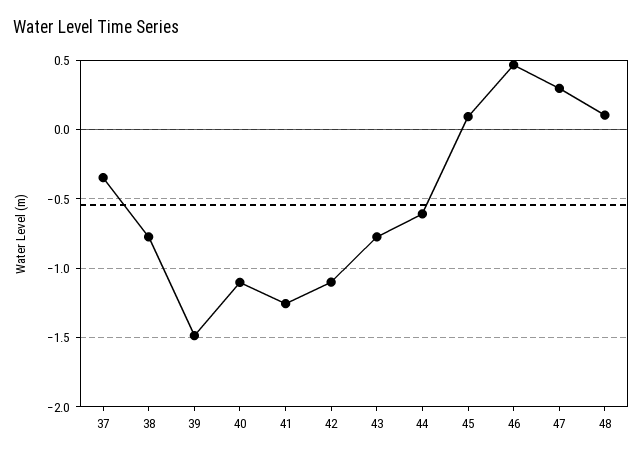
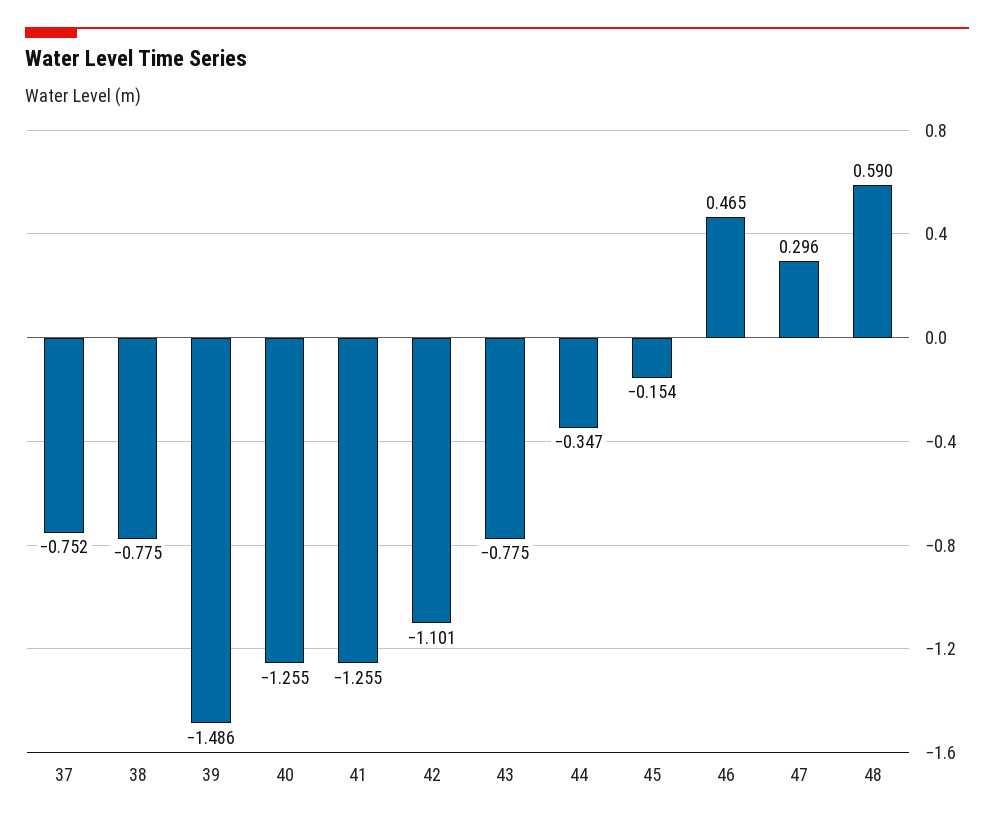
  {
-   "37": -0.35,
+   "37": -0.752,
    "38": -0.775,
    "39": -1.486,
-   "40": -1.1,
+   "40": -1.255,
    "41": -1.255,
    "42": -1.101,
    "43": -0.775,
-   "44": -0.6,
+   "44": -0.347,
-   "45": 0.1,
+   "45": -0.154,
    "46": 0.465,
    "47": 0.296,
-   "48": 0.1
+   "48": 0.59
  }

